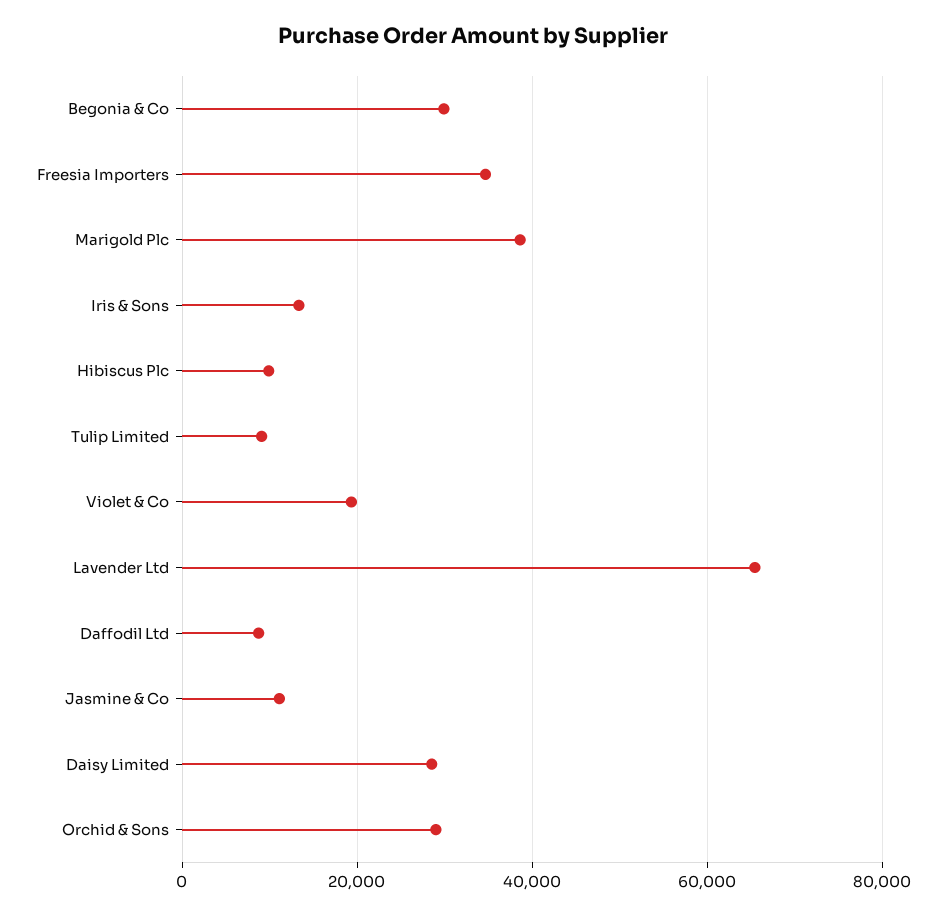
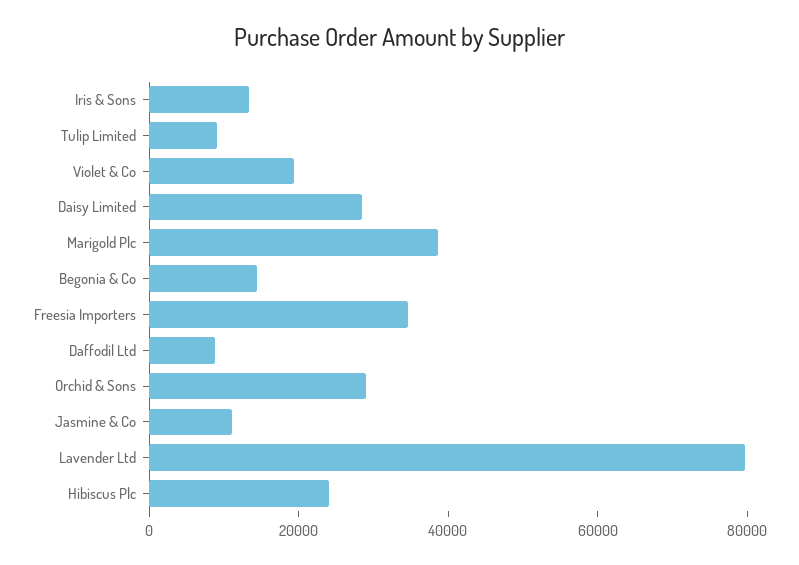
  {
-   "Begonia & Co": 30000,
+   "Begonia & Co": 15000,
    "Freesia Importers": 34000,
    "Marigold Plc": 38000,
    "Iris & Sons": 14000,
-   "Hibiscus Plc": 10000,
+   "Hibiscus Plc": 25000,
    "Tulip Limited": 10000,
    "Violet & Co": 20000,
-   "Lavender Ltd": 66000,
+   "Lavender Ltd": 80000,
    "Daffodil Ltd": 8000,
    "Jasmine & Co": 12000,
    "Daisy Limited": 28000,
    "Orchid & Sons": 28000
  }

